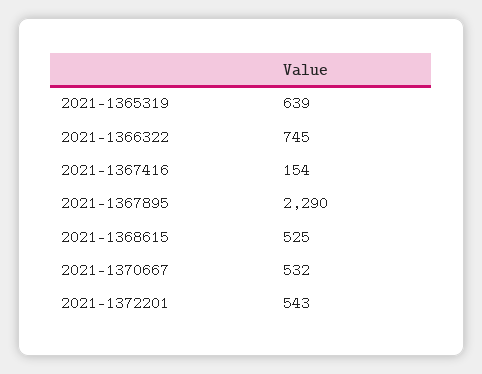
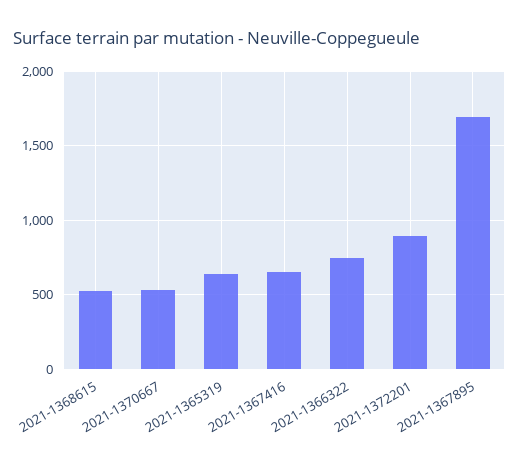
  {
    "2021-1365319": 639,
    "2021-1366322": 745,
-   "2021-1367416": 154,
+   "2021-1367416": 650,
-   "2021-1367895": 2290,
+   "2021-1367895": 1700,
    "2021-1368615": 525,
    "2021-1370667": 532,
-   "2021-1372201": 543
+   "2021-1372201": 900
  }

